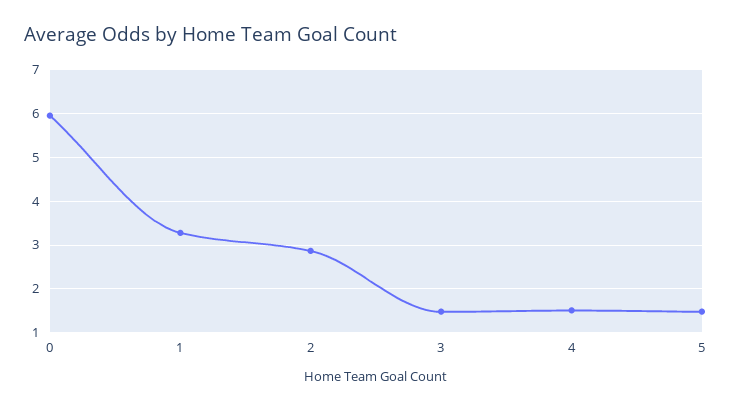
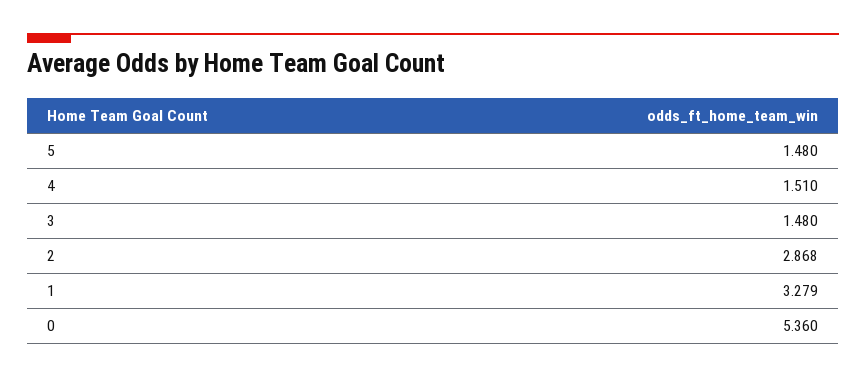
  {
-   "0": 6,
+   "0": 5.36,
    "1": 3.279,
    "2": 2.868,
    "3": 1.48,
    "4": 1.51,
    "5": 1.48
  }

